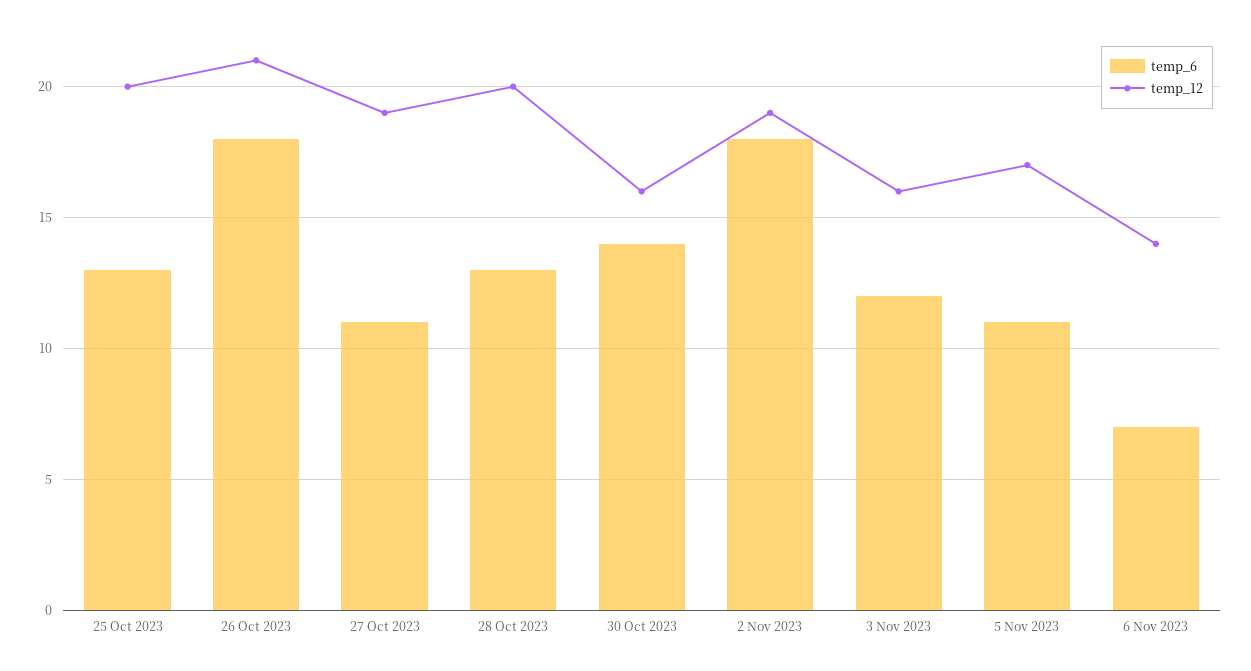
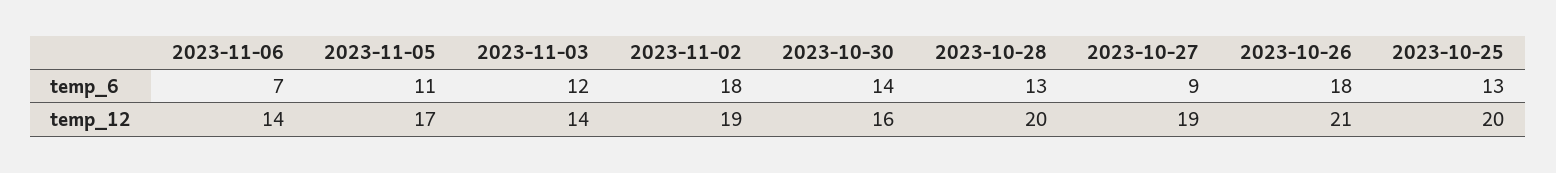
  {
    "temp_6": {
      "25 Oct 2023": 13,
      "26 Oct 2023": 18,
-     "27 Oct 2023": 11,
+     "27 Oct 2023": 9,
      "28 Oct 2023": 13,
      "30 Oct 2023": 14,
      "2 Nov 2023": 18,
      "3 Nov 2023": 12,
      "5 Nov 2023": 11,
      "6 Nov 2023": 7
    },
    "temp_12": {
      "25 Oct 2023": 20,
      "26 Oct 2023": 21,
      "27 Oct 2023": 19,
      "28 Oct 2023": 20,
      "30 Oct 2023": 16,
      "2 Nov 2023": 19,
-     "3 Nov 2023": 16,
+     "3 Nov 2023": 14,
      "5 Nov 2023": 17,
      "6 Nov 2023": 14
    }
  }

